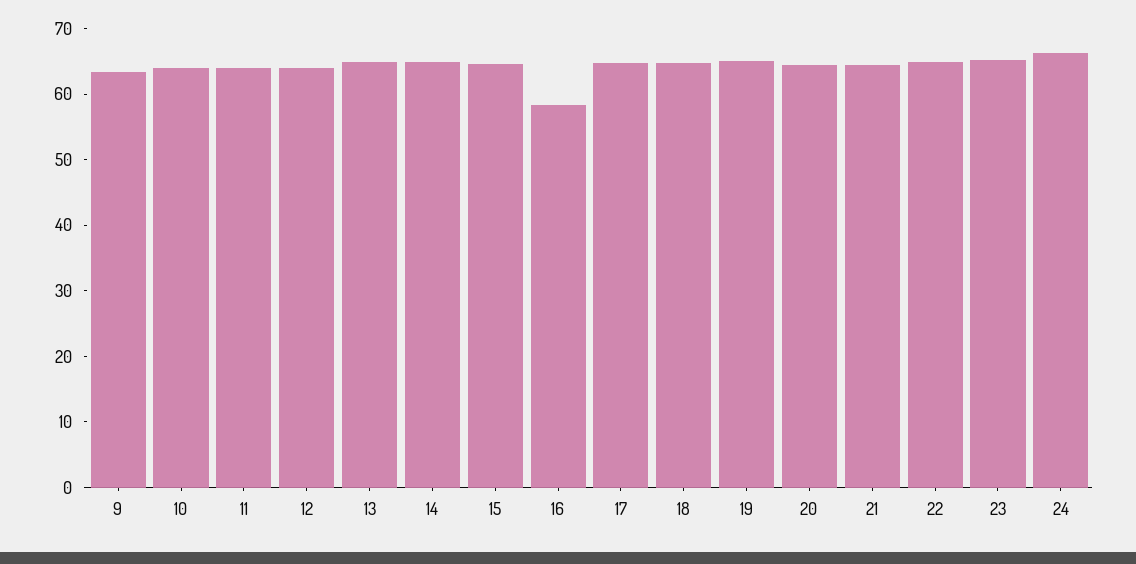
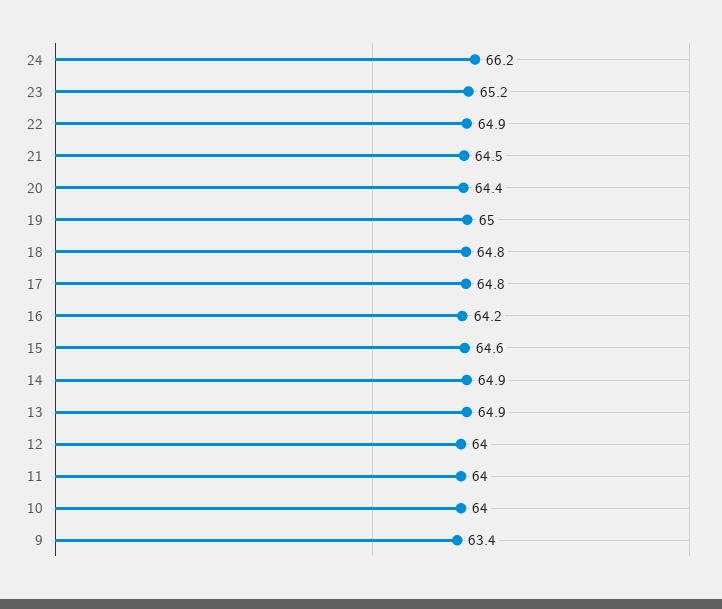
  {
    "9": 63.4,
    "10": 64,
    "11": 64,
    "12": 64,
    "13": 64.9,
    "14": 64.9,
    "15": 64.6,
-   "16": 58,
+   "16": 64.2,
    "17": 64.8,
    "18": 64.8,
    "19": 65,
    "20": 64.4,
    "21": 64.5,
    "22": 64.9,
    "23": 65.2,
    "24": 66.2
  }

